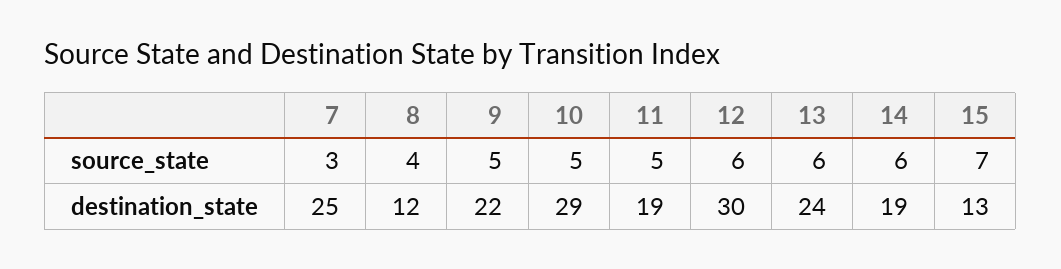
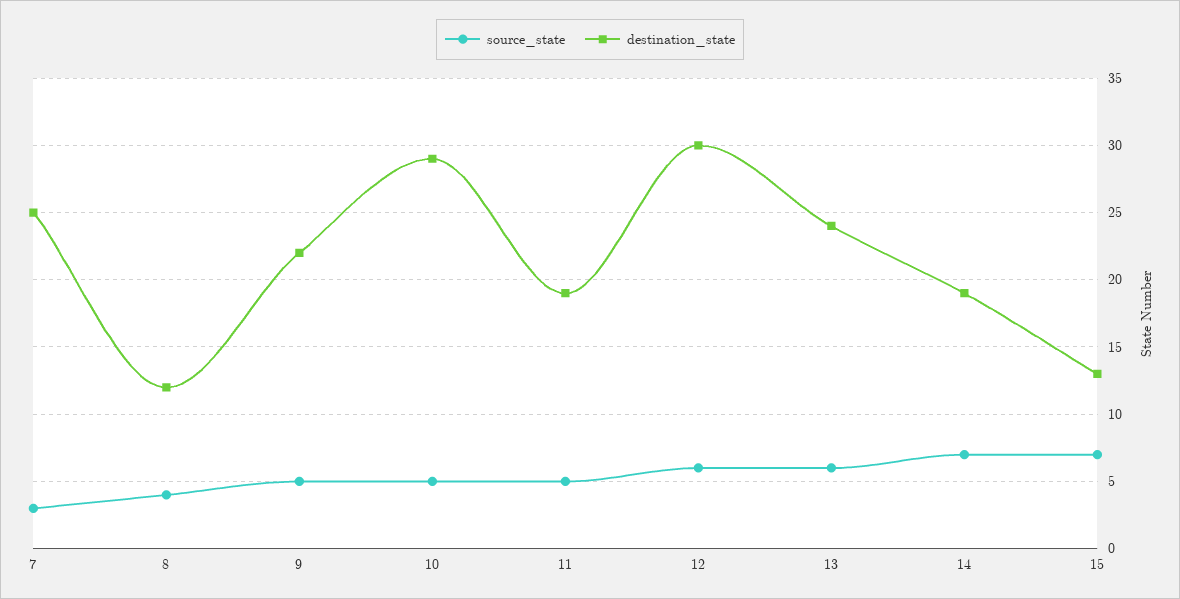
  {
    "source_state": {
      "7": 3,
      "8": 4,
      "9": 5,
      "10": 5,
      "11": 5,
      "12": 6,
      "13": 6,
-     "14": 6,
+     "14": 7,
      "15": 7
    },
    "destination_state": {
      "7": 25,
      "8": 12,
      "9": 22,
      "10": 29,
      "11": 19,
      "12": 30,
      "13": 24,
      "14": 19,
      "15": 13
    }
  }

